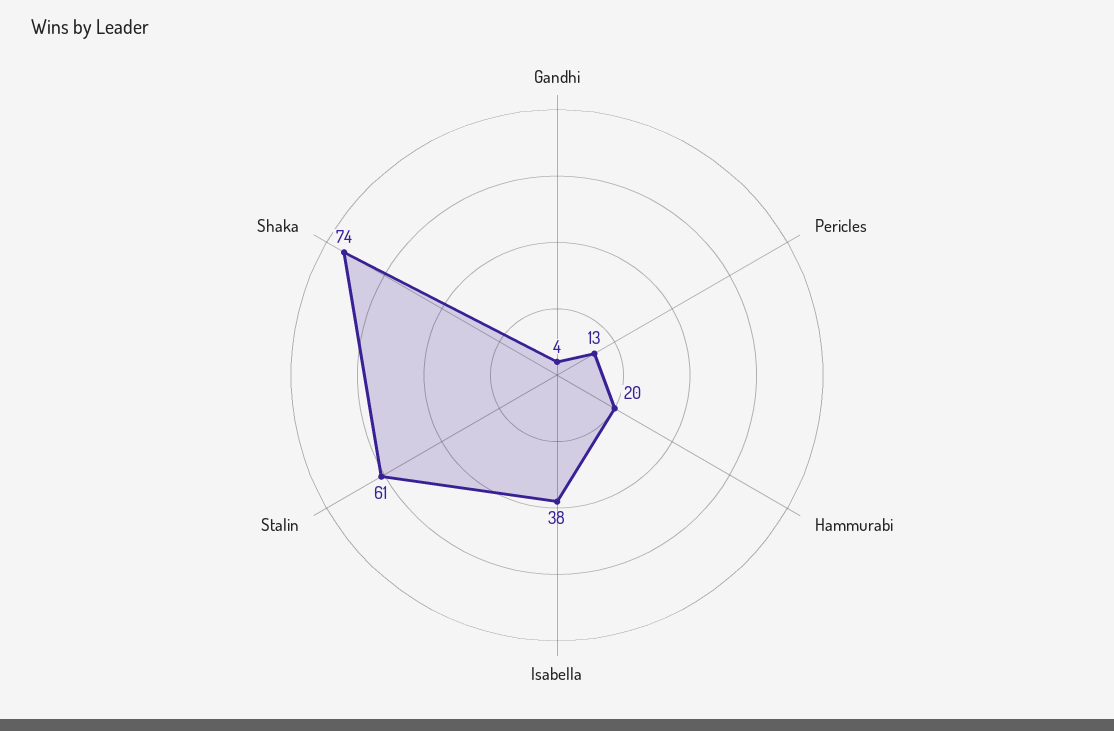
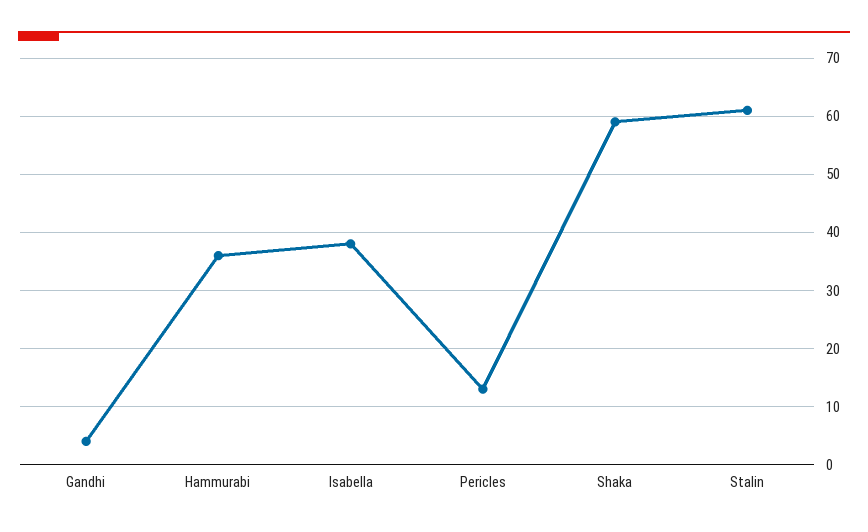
  {
    "Gandhi": 4,
    "Pericles": 13,
-   "Hammurabi": 20,
+   "Hammurabi": 35,
    "Isabella": 38,
    "Stalin": 61,
-   "Shaka": 74
+   "Shaka": 60
  }

